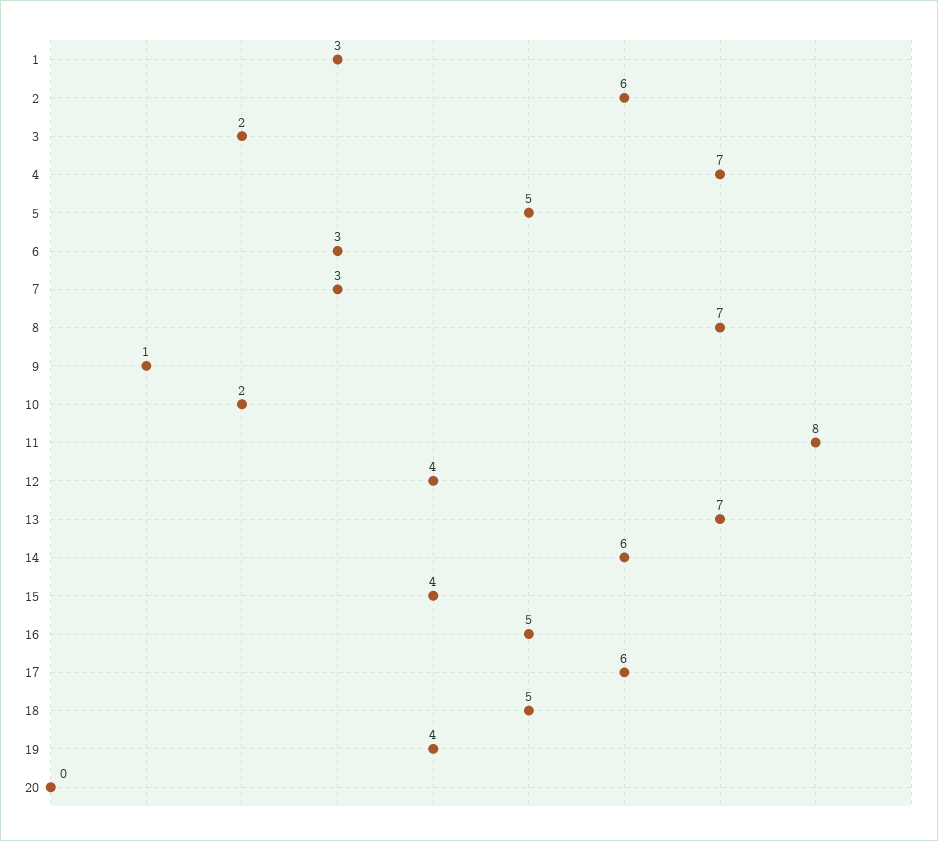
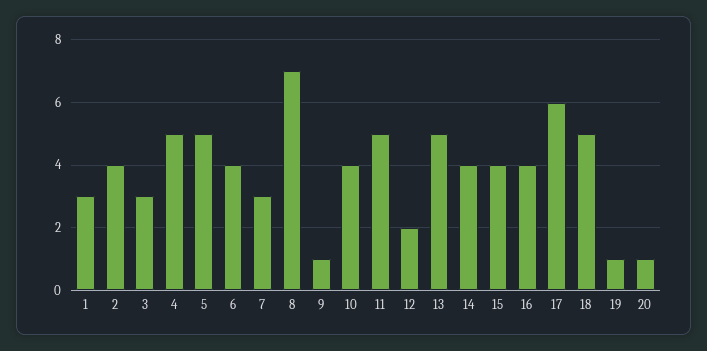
  {
    "1": 3,
-   "2": 6,
+   "2": 4,
-   "3": 2,
+   "3": 3,
-   "4": 7,
+   "4": 5,
    "5": 5,
-   "6": 3,
+   "6": 4,
    "7": 3,
    "8": 7,
    "9": 1,
-   "10": 2,
+   "10": 4,
-   "11": 8,
+   "11": 5,
-   "12": 4,
+   "12": 2,
-   "13": 7,
+   "13": 5,
-   "14": 6,
+   "14": 4,
    "15": 4,
-   "16": 5,
+   "16": 4,
    "17": 6,
    "18": 5,
-   "19": 4,
+   "19": 1,
-   "20": 0
+   "20": 1
  }

